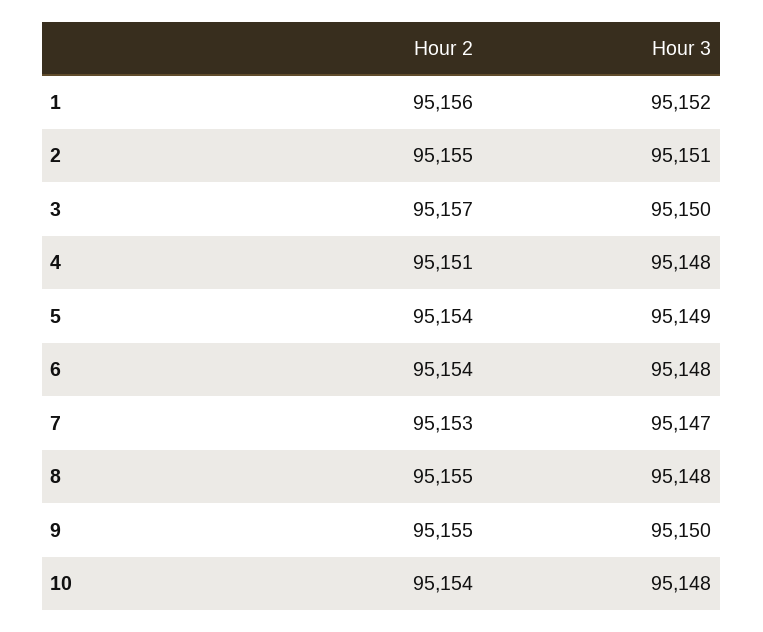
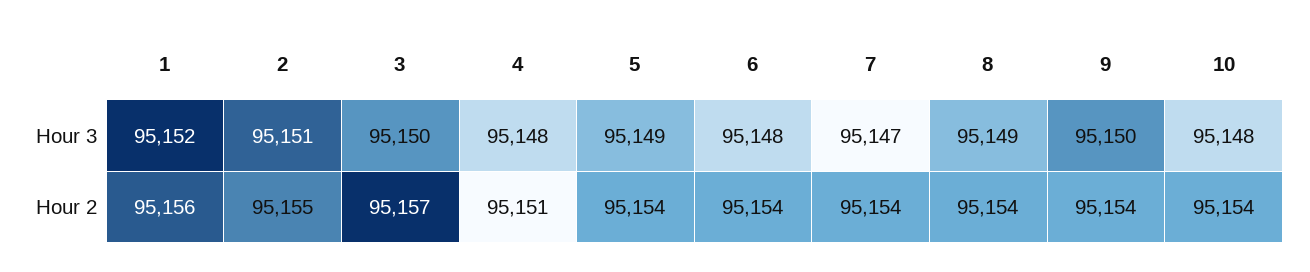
  {
    "Hour 2": {
      "1": 95156,
      "2": 95155,
      "3": 95157,
      "4": 95151,
      "5": 95154,
      "6": 95154,
-     "7": 95153,
+     "7": 95154,
-     "8": 95155,
+     "8": 95154,
-     "9": 95155,
+     "9": 95154,
      "10": 95154
    },
    "Hour 3": {
      "1": 95152,
      "2": 95151,
      "3": 95150,
      "4": 95148,
      "5": 95149,
      "6": 95148,
      "7": 95147,
-     "8": 95148,
+     "8": 95149,
      "9": 95150,
      "10": 95148
    }
  }

